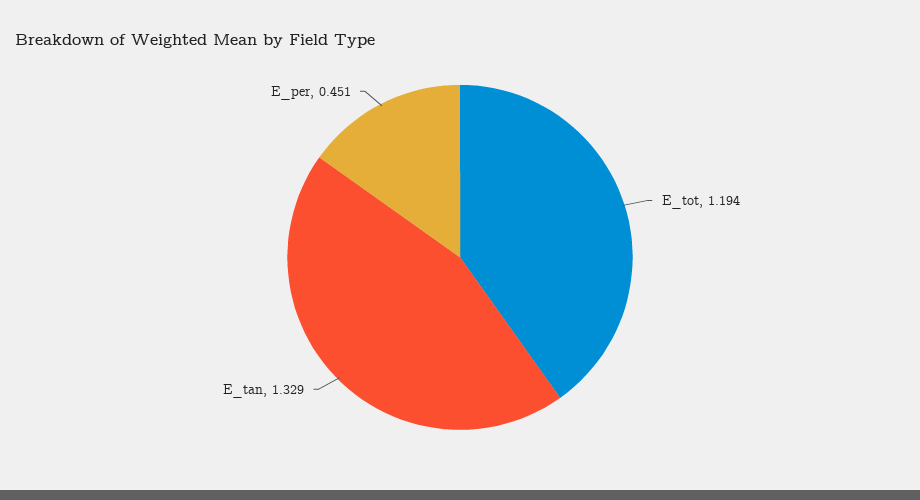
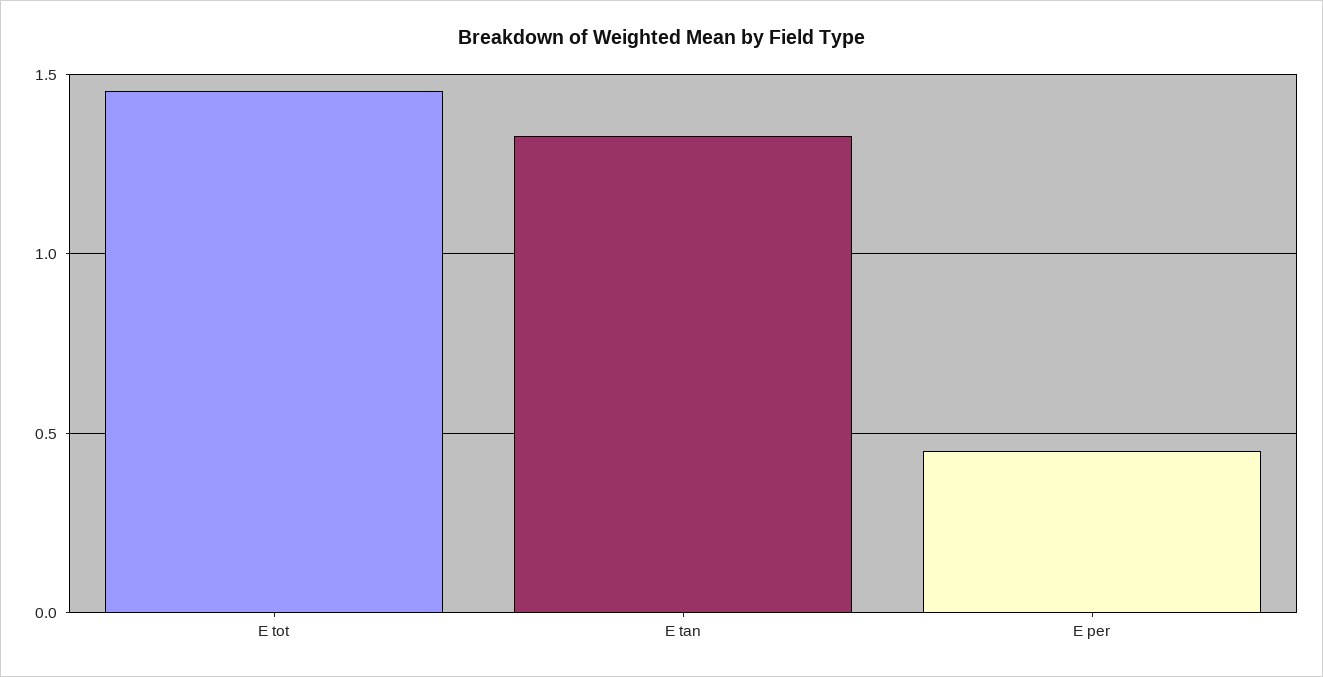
  {
-   "E_tot": 1.194,
+   "E_tot": 1.45,
    "E_tan": 1.329,
    "E_per": 0.451
  }

